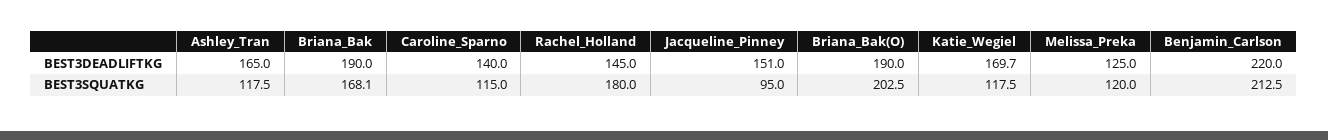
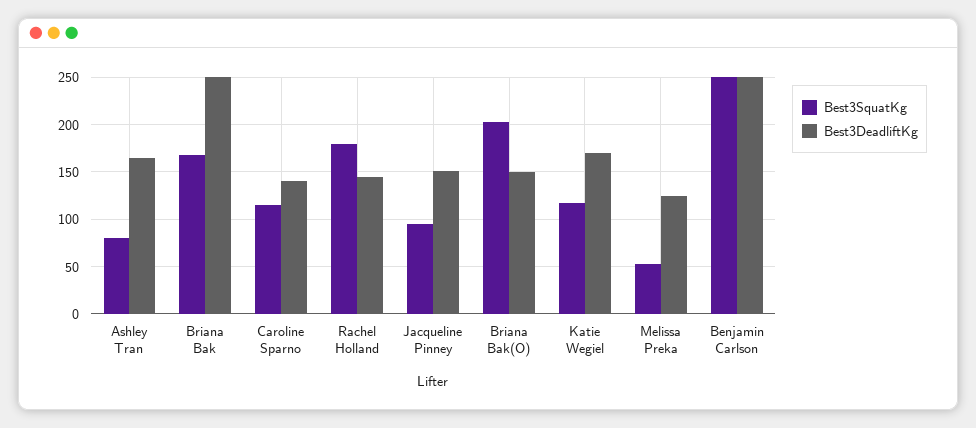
  {
    "BEST3DEADLIFTKG": {
      "Ashley_Tran": 165,
-     "Briana_Bak": 190,
+     "Briana_Bak": 250,
      "Caroline_Sparno": 140,
      "Rachel_Holland": 145,
      "Jacqueline_Pinney": 151,
-     "Briana_Bak(O)": 190,
+     "Briana_Bak(O)": 150,
      "Katie_Wegiel": 169.7,
      "Melissa_Preka": 125,
-     "Benjamin_Carlson": 220
+     "Benjamin_Carlson": 250
    },
    "BEST3SQUATKG": {
-     "Ashley_Tran": 117.5,
+     "Ashley_Tran": 80,
      "Briana_Bak": 168.1,
      "Caroline_Sparno": 115,
      "Rachel_Holland": 180,
      "Jacqueline_Pinney": 95,
      "Briana_Bak(O)": 202.5,
      "Katie_Wegiel": 117.5,
-     "Melissa_Preka": 120,
+     "Melissa_Preka": 50,
-     "Benjamin_Carlson": 212.5
+     "Benjamin_Carlson": 250
    }
  }

